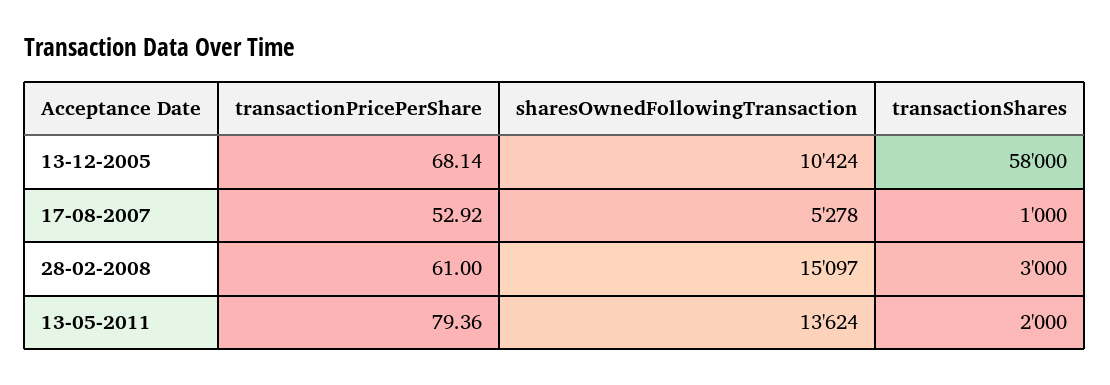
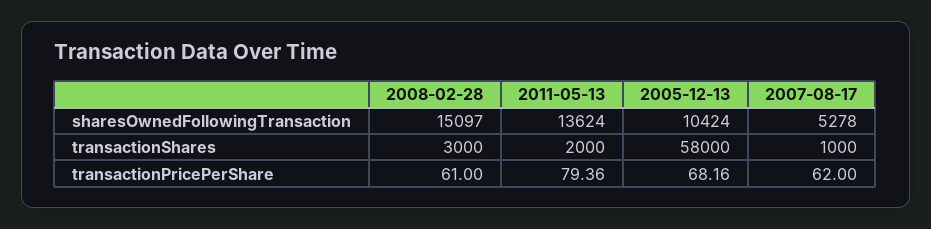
  {
    "transactionPricePerShare": {
-     "13-12-2005": 68.14,
+     "13-12-2005": 68.16,
-     "17-08-2007": 52.92,
+     "17-08-2007": 62,
      "28-02-2008": 61,
      "13-05-2011": 79.36
    },
    "sharesOwnedFollowingTransaction": {
      "13-12-2005": 10424,
      "17-08-2007": 5278,
      "28-02-2008": 15097,
      "13-05-2011": 13624
    },
    "transactionShares": {
      "13-12-2005": 58000,
      "17-08-2007": 1000,
      "28-02-2008": 3000,
      "13-05-2011": 2000
    }
  }

